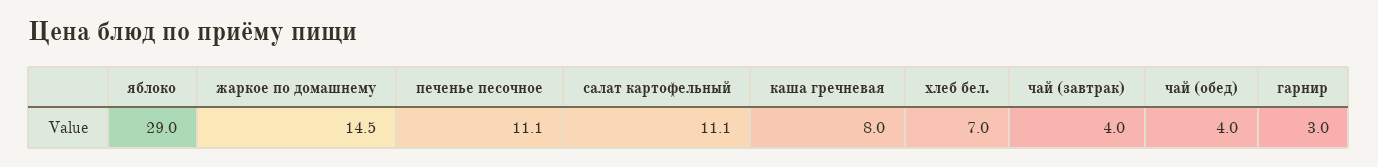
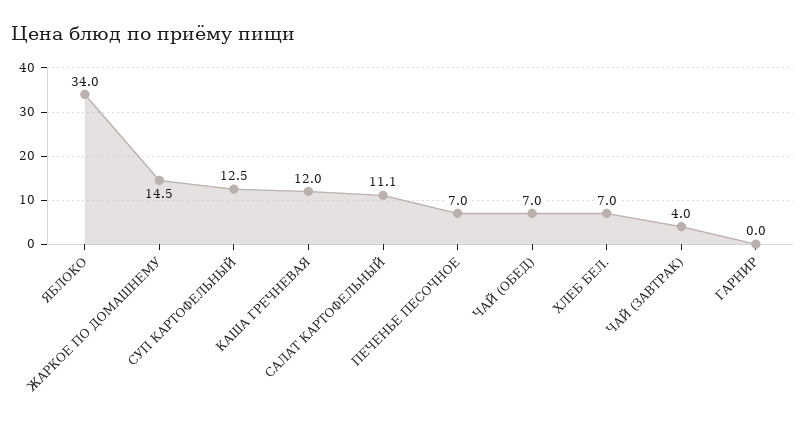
  {
-   "яблоко": 29,
+   "яблоко": 34,
    "жаркое по домашнему": 14.5,
-   "печенье песочное": 11.1,
+   "печенье песочное": 7,
    "салат картофельный": 11.1,
-   "каша гречневая": 8,
+   "каша гречневая": 12,
    "хлеб бел.": 7,
    "чай (завтрак)": 4,
-   "чай (обед)": 4,
+   "чай (обед)": 7,
-   "гарнир": 3
+   "гарнир": 0,
+   "СУП КАРТОФЕЛЬНЫЙ": 12.5
  }

